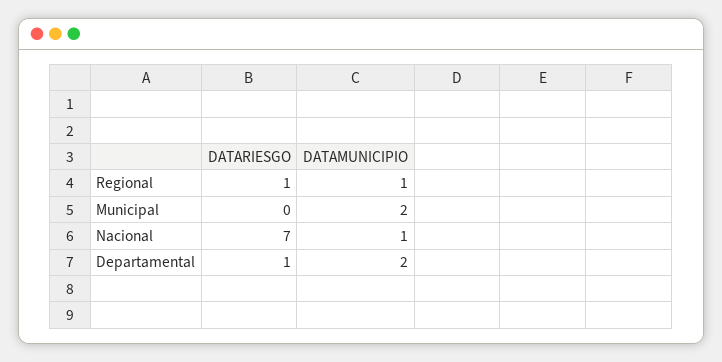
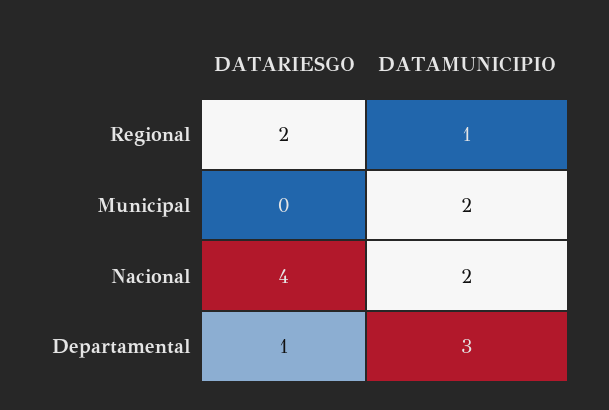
  {
    "DATARIESGO": {
-     "Regional": 1,
+     "Regional": 2,
      "Municipal": 0,
-     "Nacional": 7,
+     "Nacional": 4,
      "Departamental": 1
    },
    "DATAMUNICIPIO": {
      "Regional": 1,
      "Municipal": 2,
-     "Nacional": 1,
+     "Nacional": 2,
-     "Departamental": 2
+     "Departamental": 3
    }
  }

